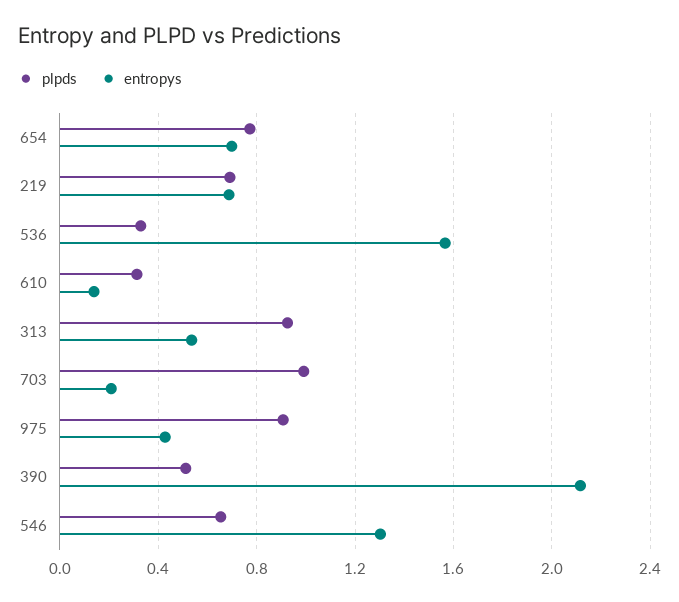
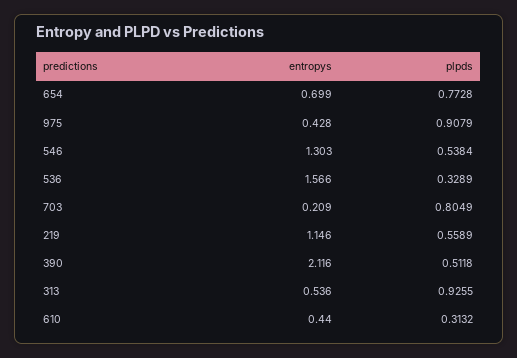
  {
    "plpds": {
      "654": 0.7728,
-     "219": 0.7,
+     "219": 0.5589,
      "536": 0.3289,
      "610": 0.3132,
      "313": 0.9255,
-     "703": 1,
+     "703": 0.8049,
      "975": 0.9079,
      "390": 0.5118,
-     "546": 0.65
+     "546": 0.5384
    },
    "entropys": {
      "654": 0.699,
-     "219": 0.7,
+     "219": 1.146,
      "536": 1.566,
-     "610": 0.15,
+     "610": 0.44,
      "313": 0.536,
      "703": 0.209,
      "975": 0.428,
      "390": 2.116,
      "546": 1.303
    }
  }

